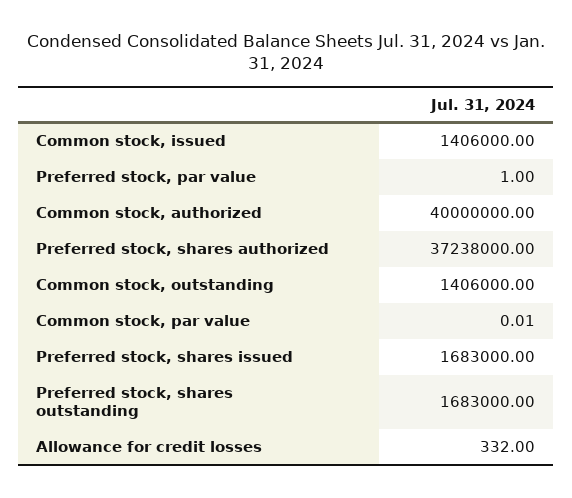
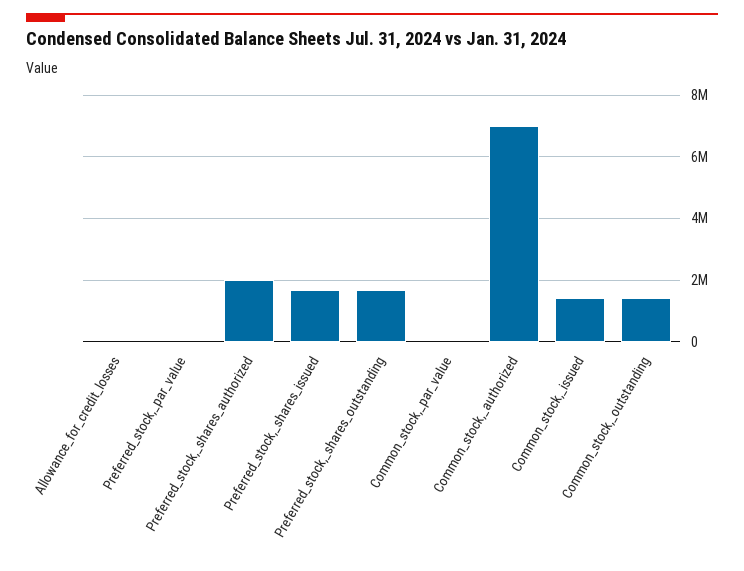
  {
    "Common stock, issued": 1406000,
    "Preferred stock, par value": 1,
-   "Common stock, authorized": 40000000,
+   "Common stock, authorized": 7000000,
-   "Preferred stock, shares authorized": 37238000,
+   "Preferred stock, shares authorized": 2000000,
    "Common stock, outstanding": 1406000,
    "Common stock, par value": 0.01,
    "Preferred stock, shares issued": 1683000,
    "Preferred stock, shares outstanding": 1683000,
    "Allowance for credit losses": 332
  }

